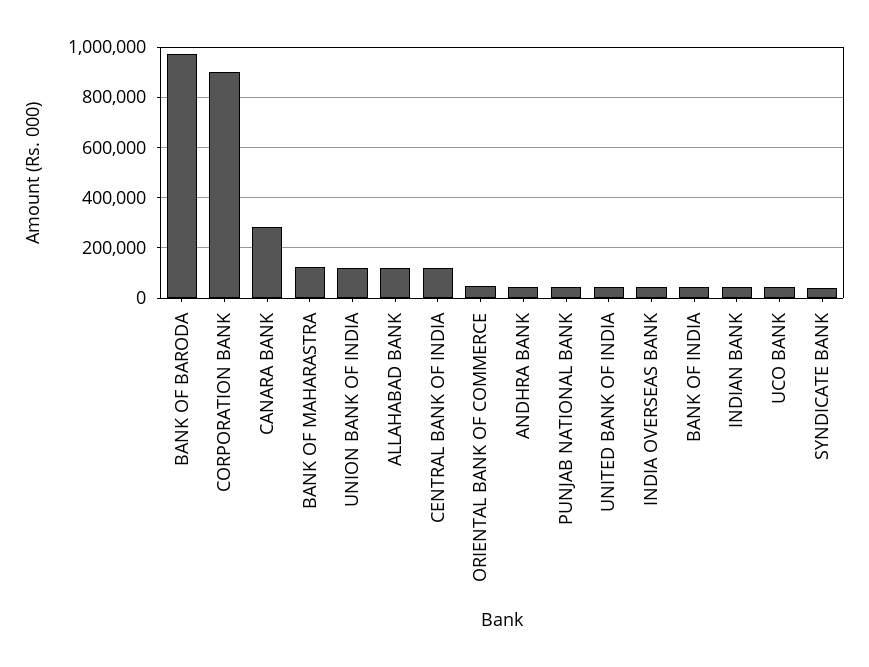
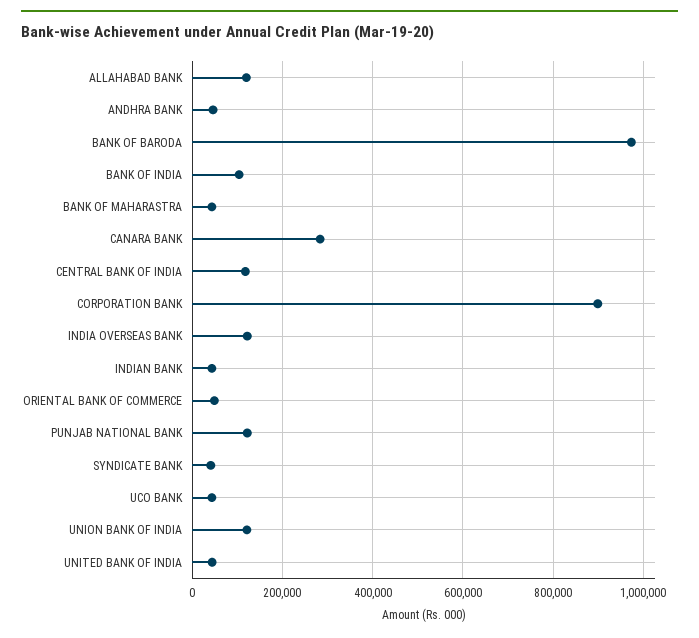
  {
    "BANK OF BARODA": 980000,
    "CORPORATION BANK": 900000,
    "CANARA BANK": 280000,
-   "BANK OF MAHARASTRA": 125000,
+   "BANK OF MAHARASTRA": 40000,
    "UNION BANK OF INDIA": 120000,
    "ALLAHABAD BANK": 120000,
    "CENTRAL BANK OF INDIA": 120000,
    "ORIENTAL BANK OF COMMERCE": 40000,
    "ANDHRA BANK": 40000,
-   "PUNJAB NATIONAL BANK": 50000,
+   "PUNJAB NATIONAL BANK": 120000,
    "UNITED BANK OF INDIA": 40000,
-   "INDIA OVERSEAS BANK": 50000,
+   "INDIA OVERSEAS BANK": 120000,
-   "BANK OF INDIA": 50000,
+   "BANK OF INDIA": 100000,
    "INDIAN BANK": 40000,
    "UCO BANK": 40000,
    "SYNDICATE BANK": 40000
  }

